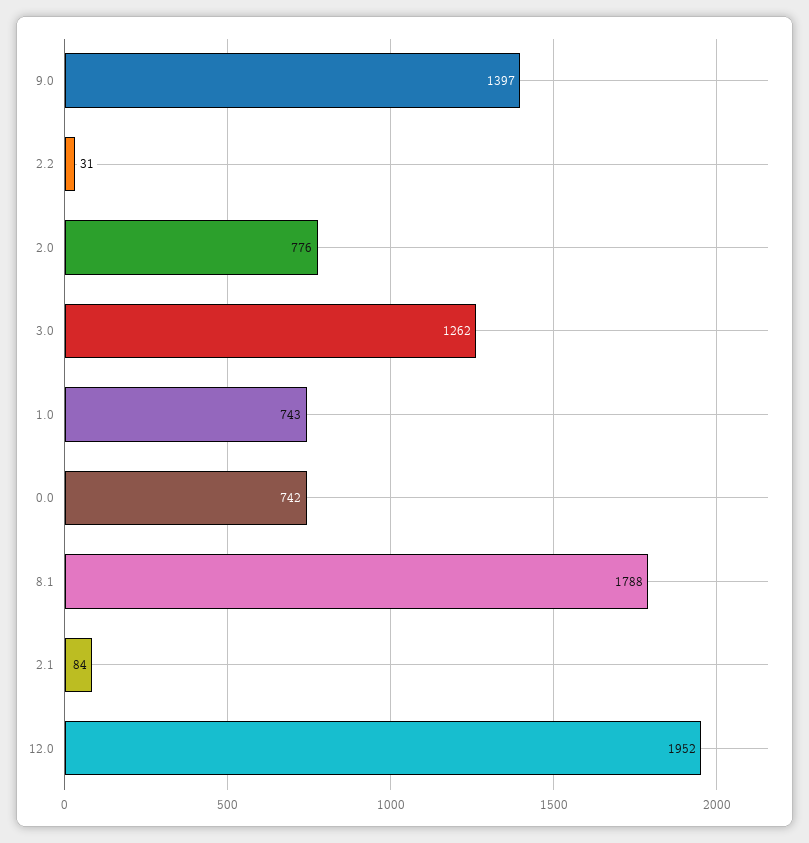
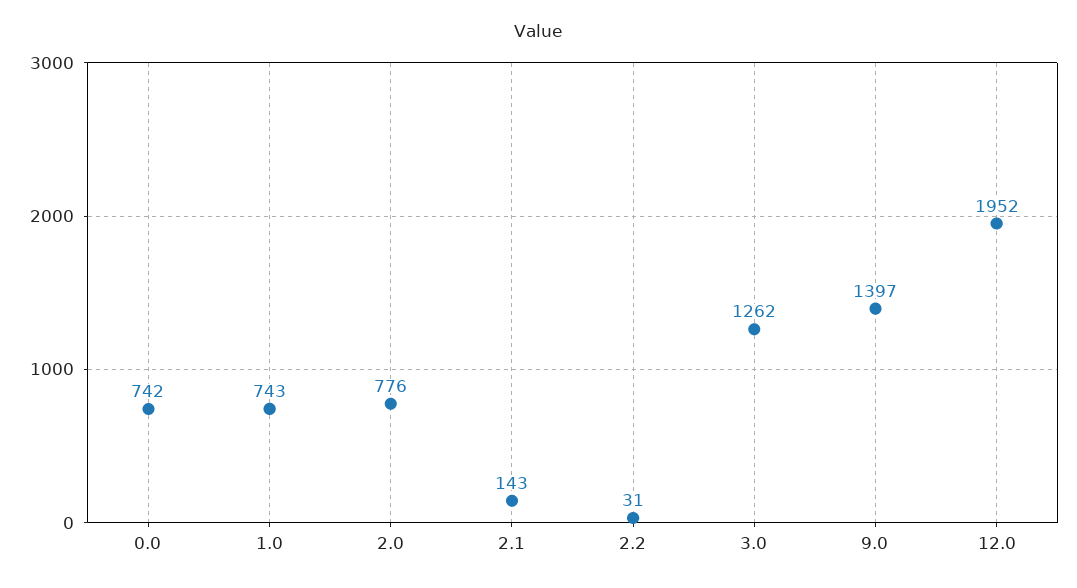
  {
    "9.0": 1397,
    "2.2": 31,
    "2.0": 776,
    "3.0": 1262,
    "1.0": 743,
    "0.0": 742,
-   "8.1": 1788,
-   "2.1": 84,
+   "2.1": 143,
    "12.0": 1952
  }

